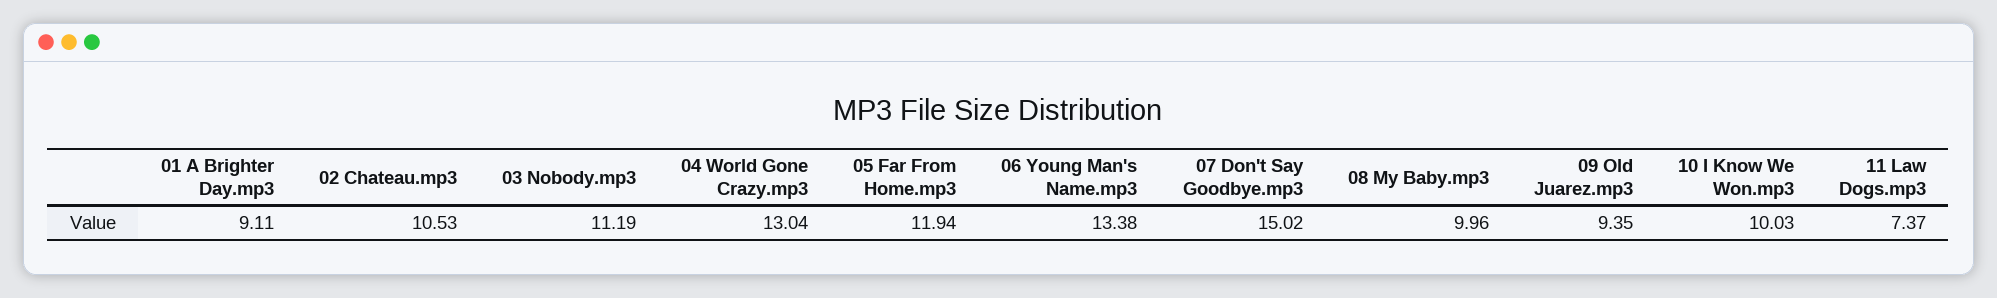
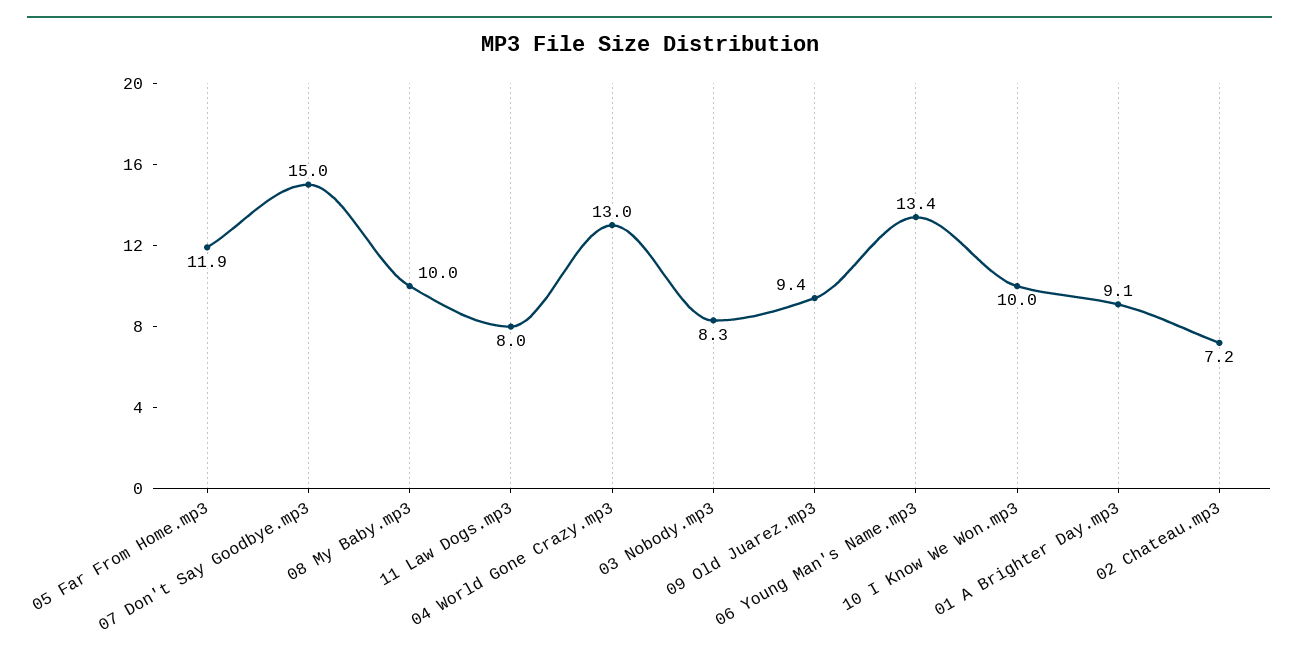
  {
    "01 A Brighter Day.mp3": 9.11,
-   "02 Chateau.mp3": 10.53,
+   "02 Chateau.mp3": 7.2,
-   "03 Nobody.mp3": 11.19,
+   "03 Nobody.mp3": 8.3,
    "04 World Gone Crazy.mp3": 13.04,
    "05 Far From Home.mp3": 11.94,
    "06 Young Man's Name.mp3": 13.38,
    "07 Don't Say Goodbye.mp3": 15.02,
    "08 My Baby.mp3": 9.96,
    "09 Old Juarez.mp3": 9.35,
    "10 I Know We Won.mp3": 10.03,
-   "11 Law Dogs.mp3": 7.37
+   "11 Law Dogs.mp3": 8
  }

